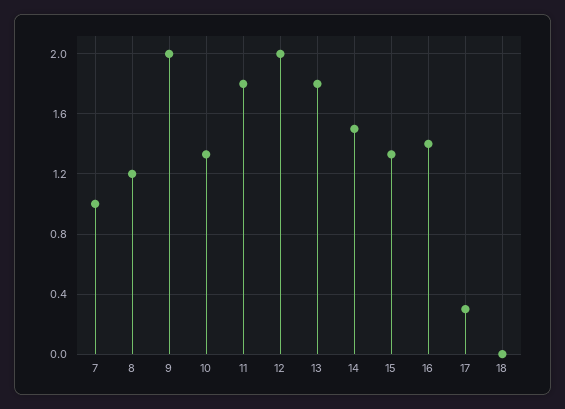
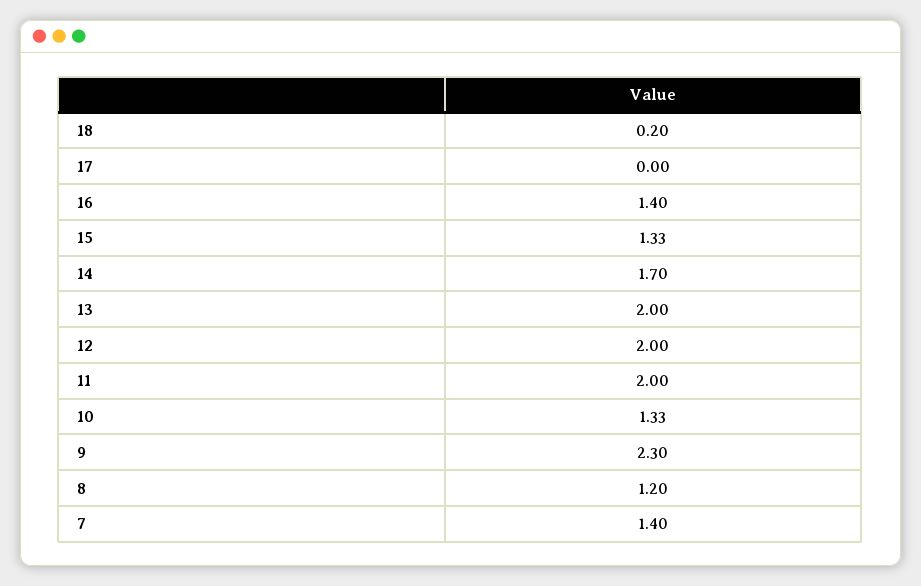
  {
-   "7": 1,
+   "7": 1.4,
    "8": 1.2,
-   "9": 2,
+   "9": 2.3,
    "10": 1.33,
-   "11": 1.8,
+   "11": 2,
    "12": 2,
-   "13": 1.8,
+   "13": 2,
-   "14": 1.5,
+   "14": 1.7,
    "15": 1.33,
    "16": 1.4,
-   "17": 0.3,
+   "17": 0,
-   "18": 0
+   "18": 0.2
  }

